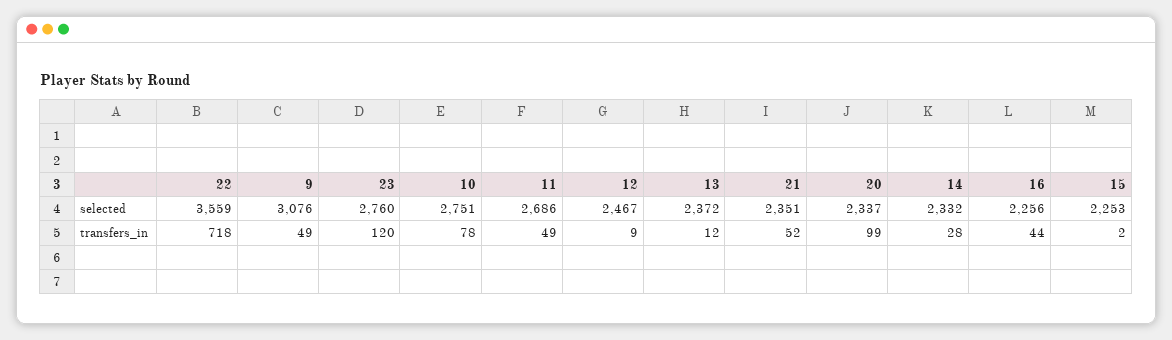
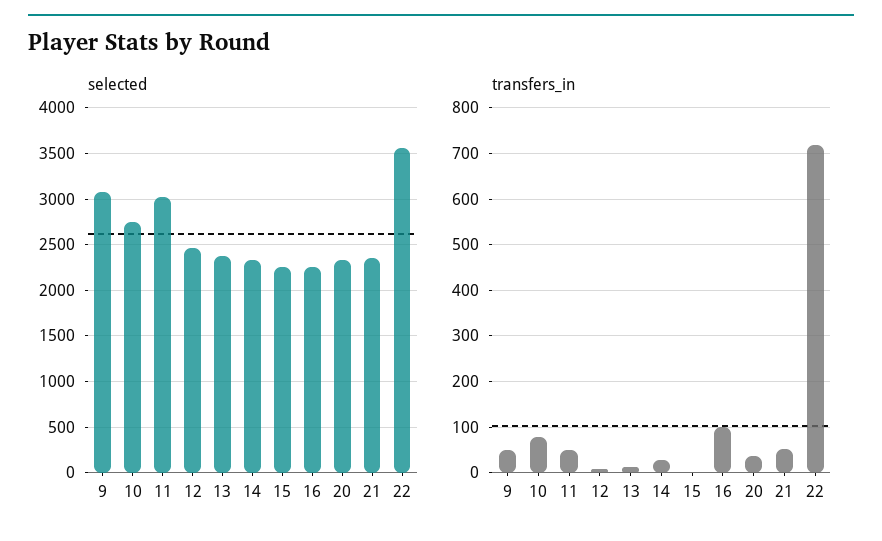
  {
    "selected": {
      "22": 3559,
      "9": 3076,
-     "23": 2760,
      "10": 2751,
-     "11": 2686,
+     "11": 3000,
      "12": 2467,
      "13": 2372,
      "21": 2351,
      "20": 2337,
      "14": 2332,
      "16": 2256,
      "15": 2253
    },
    "transfers_in": {
      "22": 718,
      "9": 49,
-     "23": 120,
      "10": 78,
      "11": 49,
      "12": 9,
      "13": 12,
      "21": 52,
-     "20": 99,
+     "20": 40,
      "14": 28,
-     "16": 44,
+     "16": 100,
      "15": 2
    }
  }

